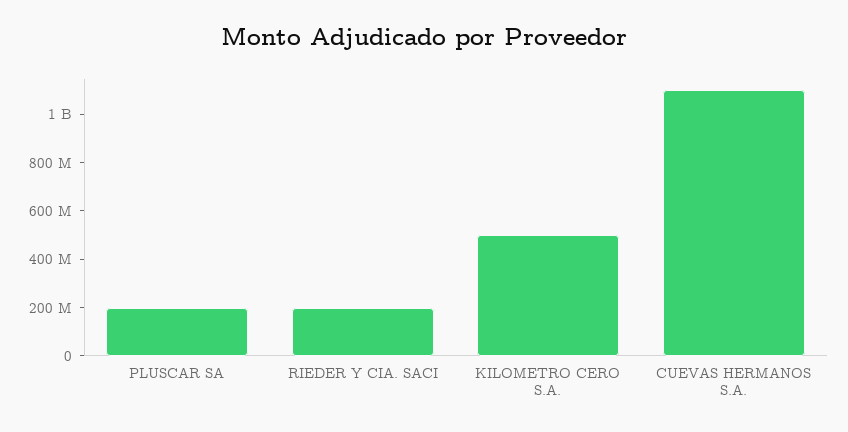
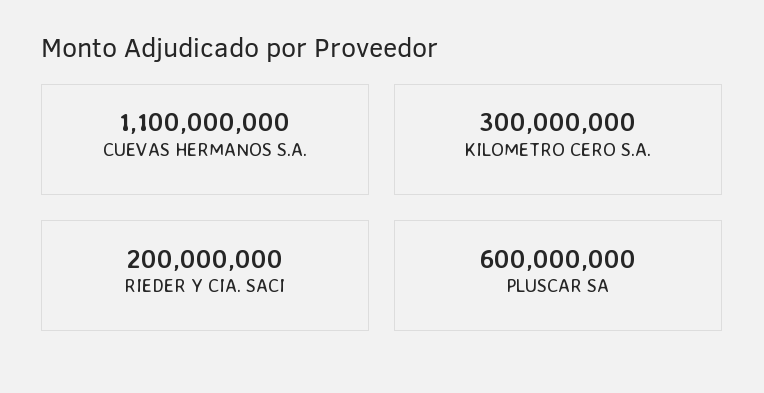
  {
-   "PLUSCAR SA": 200000000,
+   "PLUSCAR SA": 600000000,
    "RIEDER Y CIA. SACI": 200000000,
-   "KILOMETRO CERO S.A.": 500000000,
+   "KILOMETRO CERO S.A.": 300000000,
    "CUEVAS HERMANOS S.A.": 1100000000
  }

